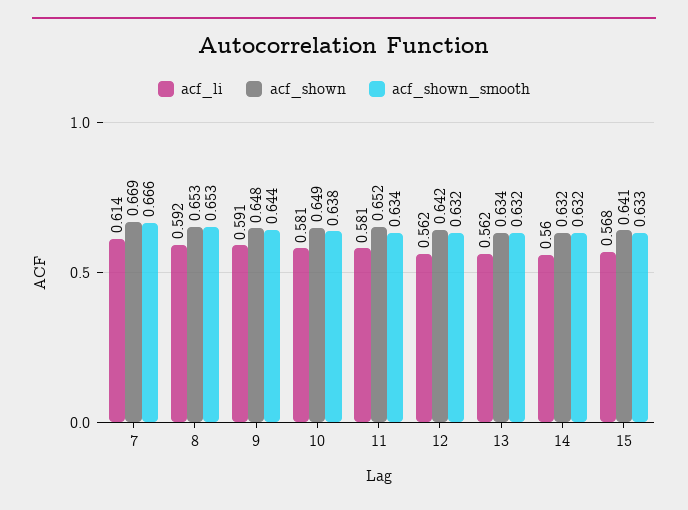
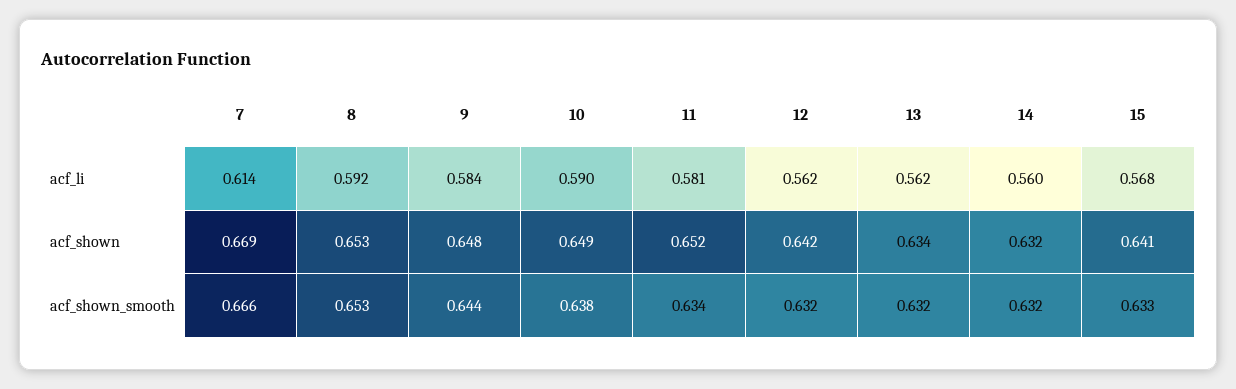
  {
    "acf_li": {
      "7": 0.614,
      "8": 0.592,
-     "9": 0.591,
+     "9": 0.584,
-     "10": 0.581,
+     "10": 0.59,
      "11": 0.581,
      "12": 0.562,
      "13": 0.562,
      "14": 0.56,
      "15": 0.568
    },
    "acf_shown": {
      "7": 0.669,
      "8": 0.653,
      "9": 0.648,
      "10": 0.649,
      "11": 0.652,
      "12": 0.642,
      "13": 0.634,
      "14": 0.632,
      "15": 0.641
    },
    "acf_shown_smooth": {
      "7": 0.666,
      "8": 0.653,
      "9": 0.644,
      "10": 0.638,
      "11": 0.634,
      "12": 0.632,
      "13": 0.632,
      "14": 0.632,
      "15": 0.633
    }
  }

